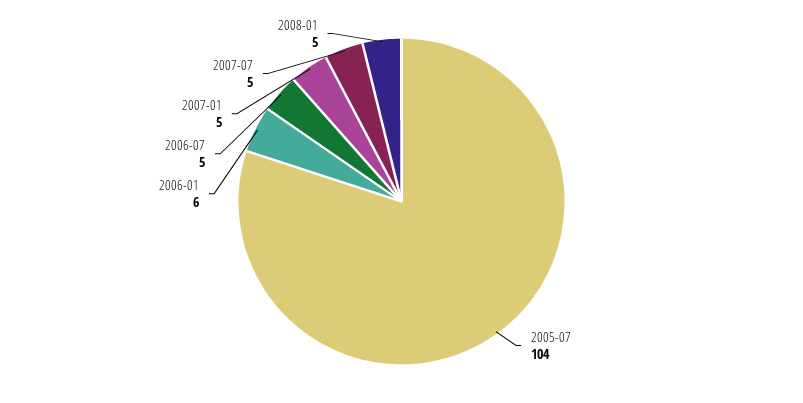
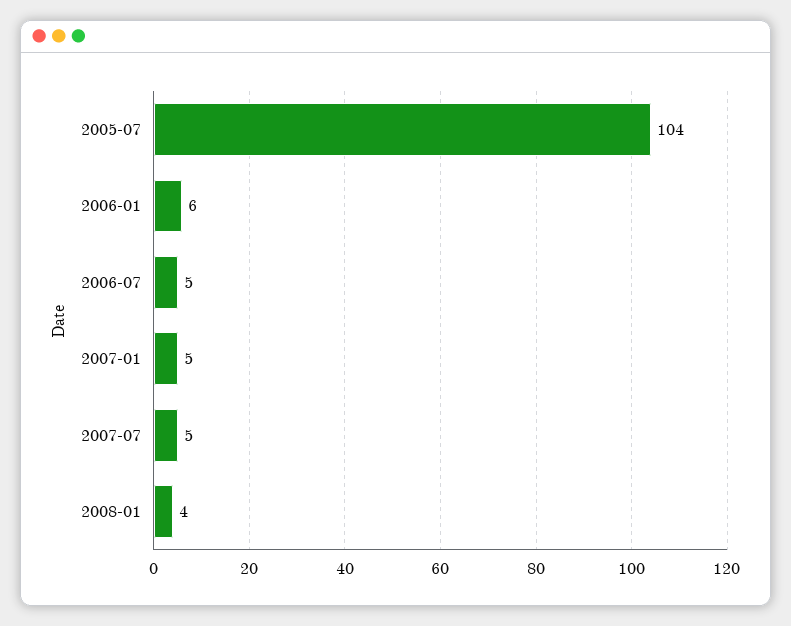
  {
    "2005-07": 104,
    "2006-01": 6,
    "2006-07": 5,
    "2007-01": 5,
    "2007-07": 5,
-   "2008-01": 5
+   "2008-01": 4
  }

